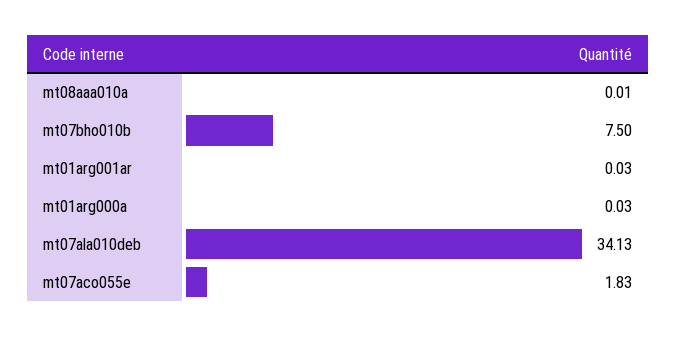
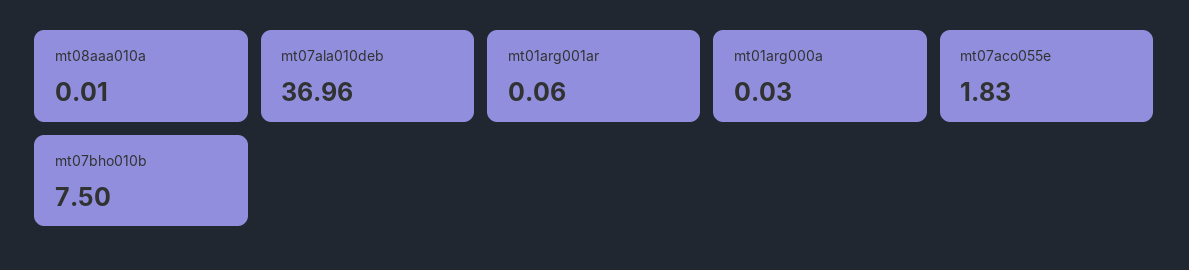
  {
    "mt08aaa010a": 0.01,
    "mt07bho010b": 7.5,
-   "mt01arg001ar": 0.03,
+   "mt01arg001ar": 0.06,
    "mt01arg000a": 0.03,
-   "mt07ala010deb": 34.13,
+   "mt07ala010deb": 36.96,
    "mt07aco055e": 1.83
  }

